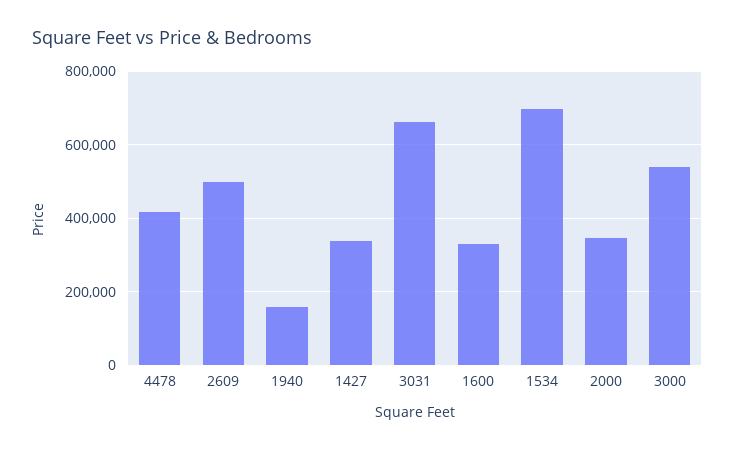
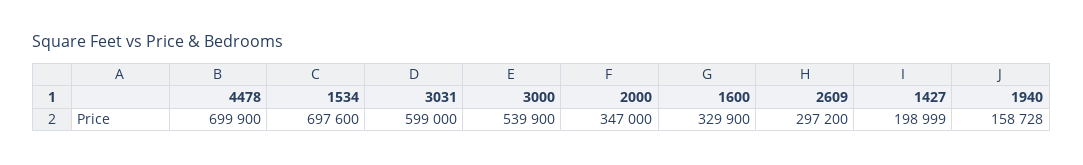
  {
-   "4478": 420000,
+   "4478": 699900,
-   "2609": 500000,
+   "2609": 297200,
    "1940": 158728,
-   "1427": 340000,
+   "1427": 198999,
-   "3031": 660000,
+   "3031": 599000,
    "1600": 329900,
    "1534": 697600,
    "2000": 347000,
    "3000": 539900
  }

